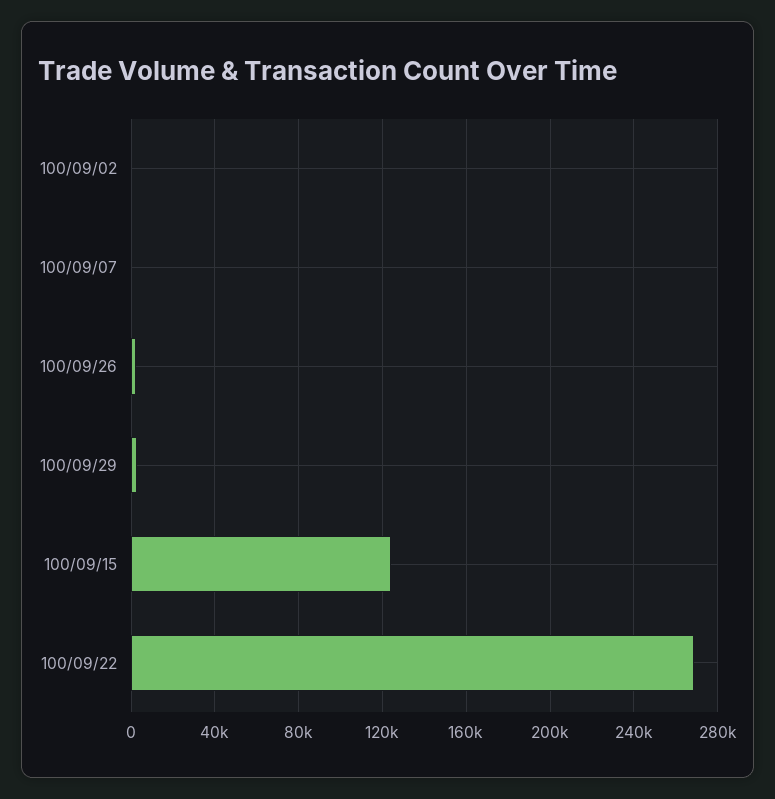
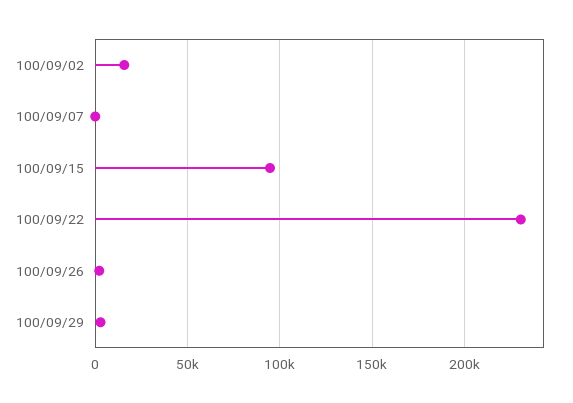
  {
-   "100/09/02": 0,
+   "100/09/02": 15000,
    "100/09/07": 0,
    "100/09/26": 0,
    "100/09/29": 5000,
-   "100/09/15": 125000,
+   "100/09/15": 95000,
-   "100/09/22": 270000
+   "100/09/22": 230000
  }

